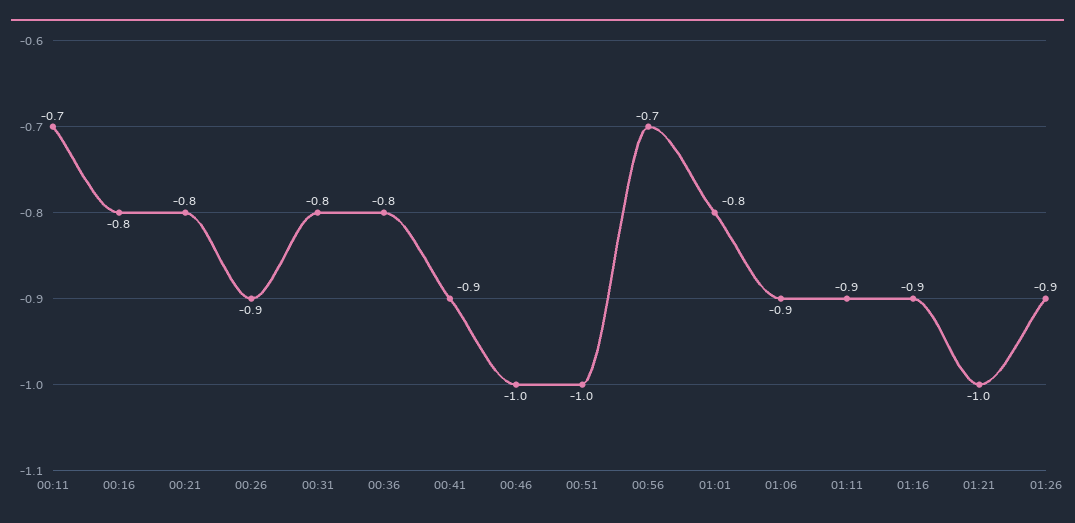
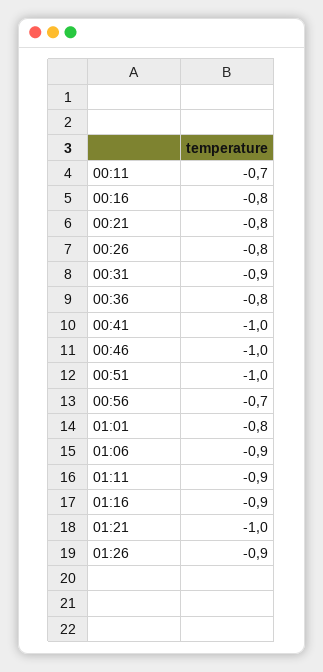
  {
    "00:11": -0.7,
    "00:16": -0.8,
    "00:21": -0.8,
-   "00:26": -0.9,
+   "00:26": -0.8,
-   "00:31": -0.8,
+   "00:31": -0.9,
    "00:36": -0.8,
-   "00:41": -0.9,
+   "00:41": -1,
    "00:46": -1,
    "00:51": -1,
    "00:56": -0.7,
    "01:01": -0.8,
    "01:06": -0.9,
    "01:11": -0.9,
    "01:16": -0.9,
    "01:21": -1,
    "01:26": -0.9
  }

